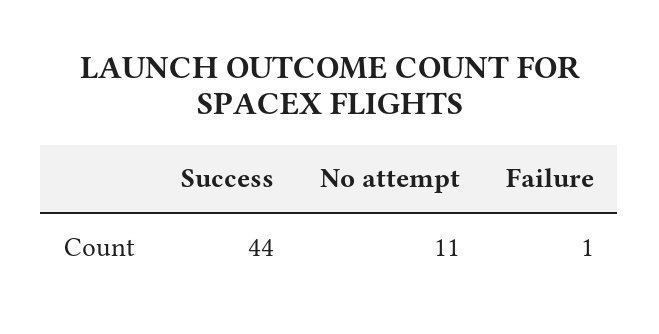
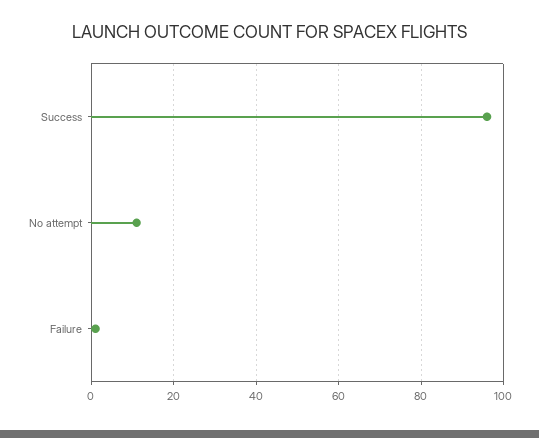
  {
-   "Success": 44,
+   "Success": 95,
    "No attempt": 11,
    "Failure": 1
  }

